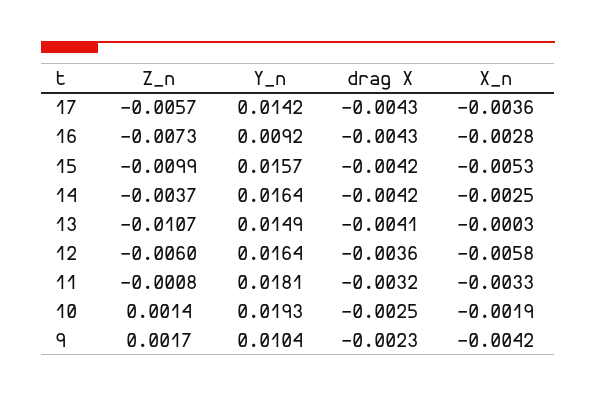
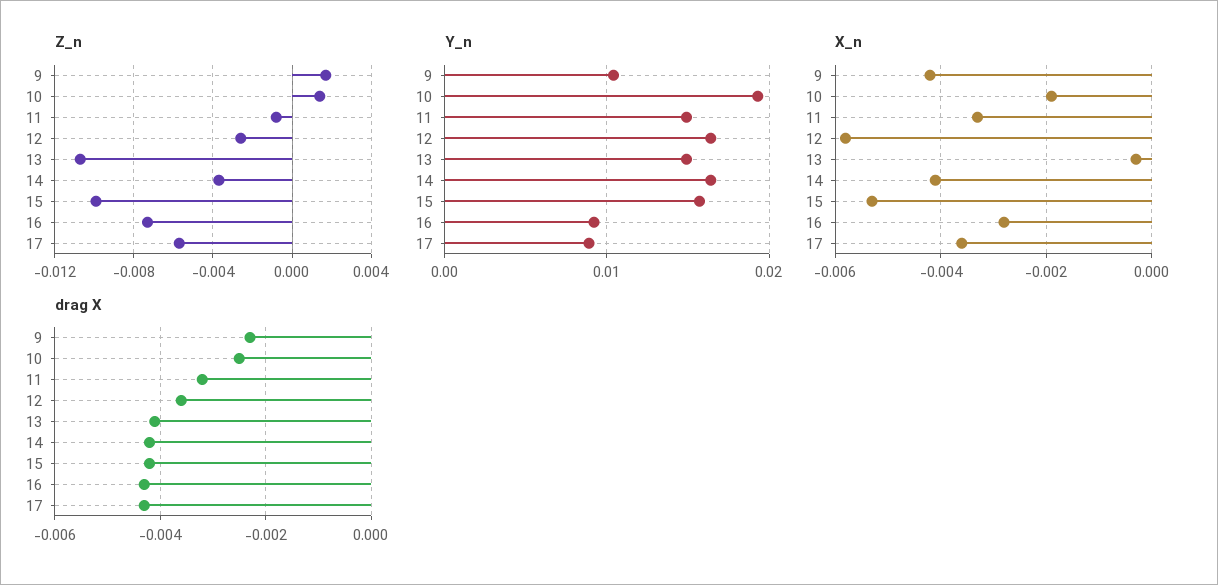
  {
    "Z_n": {
      "17": -0.0057,
      "16": -0.0073,
      "15": -0.0099,
      "14": -0.0037,
      "13": -0.0107,
-     "12": -0.006,
+     "12": -0.0025,
      "11": -0.0008,
      "10": 0.0014,
      "9": 0.0017
    },
    "Y_n": {
-     "17": 0.0142,
+     "17": 0.009,
      "16": 0.0092,
      "15": 0.0157,
      "14": 0.0164,
      "13": 0.0149,
      "12": 0.0164,
-     "11": 0.0181,
+     "11": 0.015,
      "10": 0.0193,
      "9": 0.0104
    },
    "drag X": {
      "17": -0.0043,
      "16": -0.0043,
      "15": -0.0042,
      "14": -0.0042,
      "13": -0.0041,
      "12": -0.0036,
      "11": -0.0032,
      "10": -0.0025,
      "9": -0.0023
    },
    "X_n": {
      "17": -0.0036,
      "16": -0.0028,
      "15": -0.0053,
-     "14": -0.0025,
+     "14": -0.004,
      "13": -0.0003,
      "12": -0.0058,
      "11": -0.0033,
      "10": -0.0019,
      "9": -0.0042
    }
  }

